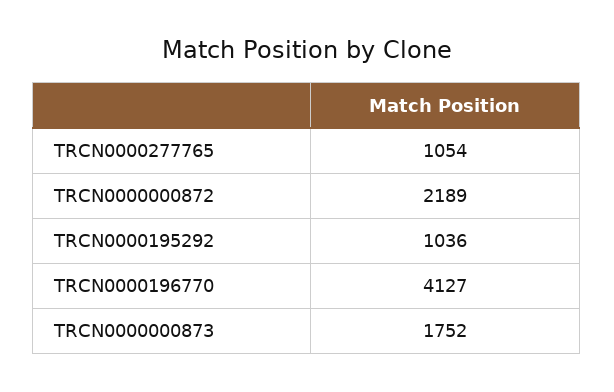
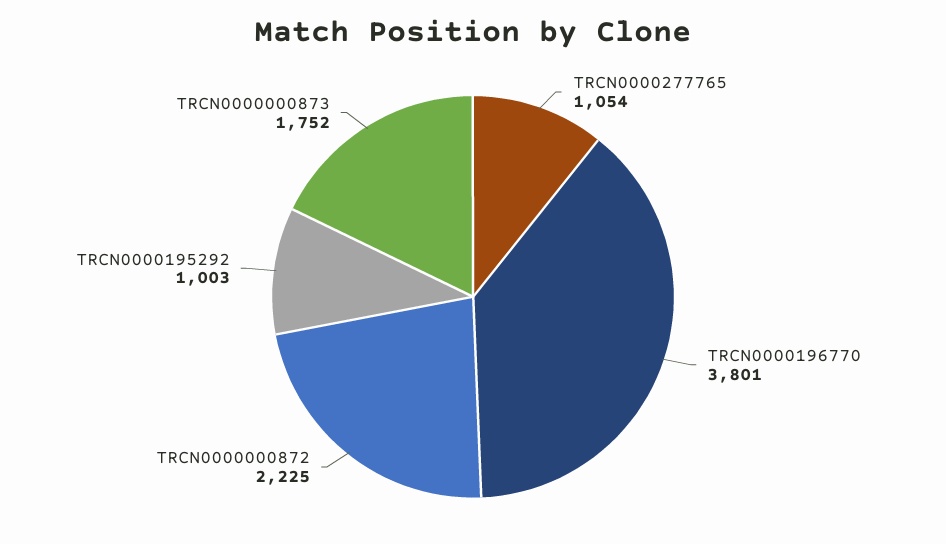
  {
    "TRCN0000277765": 1054,
-   "TRCN0000000872": 2189,
+   "TRCN0000000872": 2225,
-   "TRCN0000195292": 1036,
+   "TRCN0000195292": 1003,
-   "TRCN0000196770": 4127,
+   "TRCN0000196770": 3801,
    "TRCN0000000873": 1752
  }

